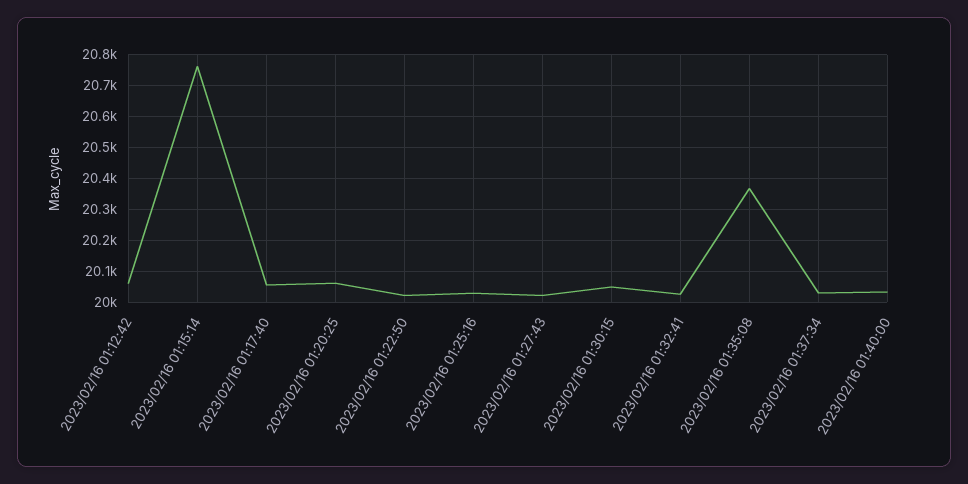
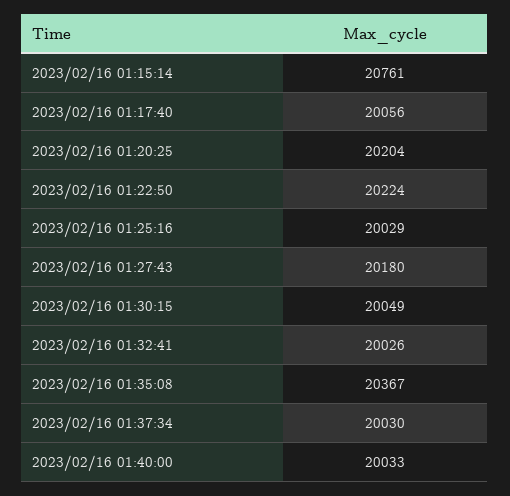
  {
-   "2023/02/16 01:12:42": 20060,
    "2023/02/16 01:15:14": 20761,
    "2023/02/16 01:17:40": 20056,
-   "2023/02/16 01:20:25": 20060,
+   "2023/02/16 01:20:25": 20204,
-   "2023/02/16 01:22:50": 20020,
+   "2023/02/16 01:22:50": 20224,
    "2023/02/16 01:25:16": 20029,
-   "2023/02/16 01:27:43": 20020,
+   "2023/02/16 01:27:43": 20180,
    "2023/02/16 01:30:15": 20049,
    "2023/02/16 01:32:41": 20026,
    "2023/02/16 01:35:08": 20367,
    "2023/02/16 01:37:34": 20030,
    "2023/02/16 01:40:00": 20033
  }

